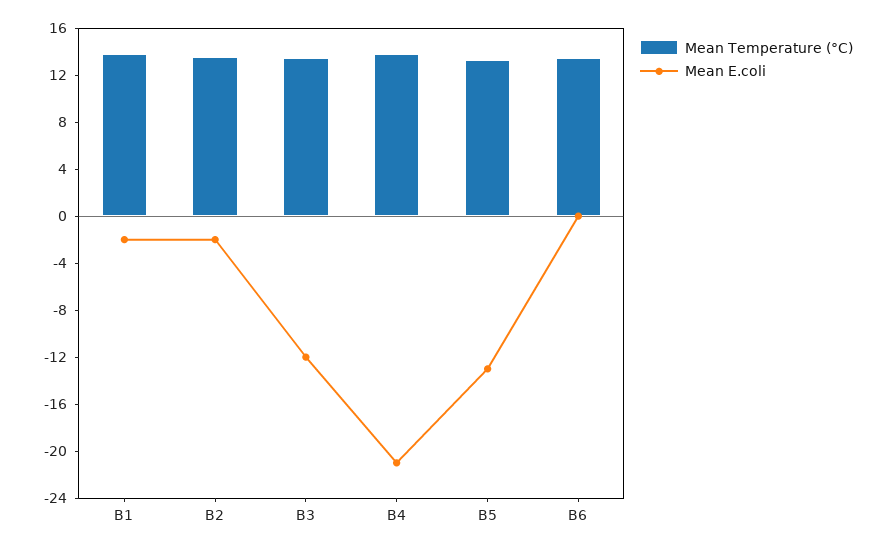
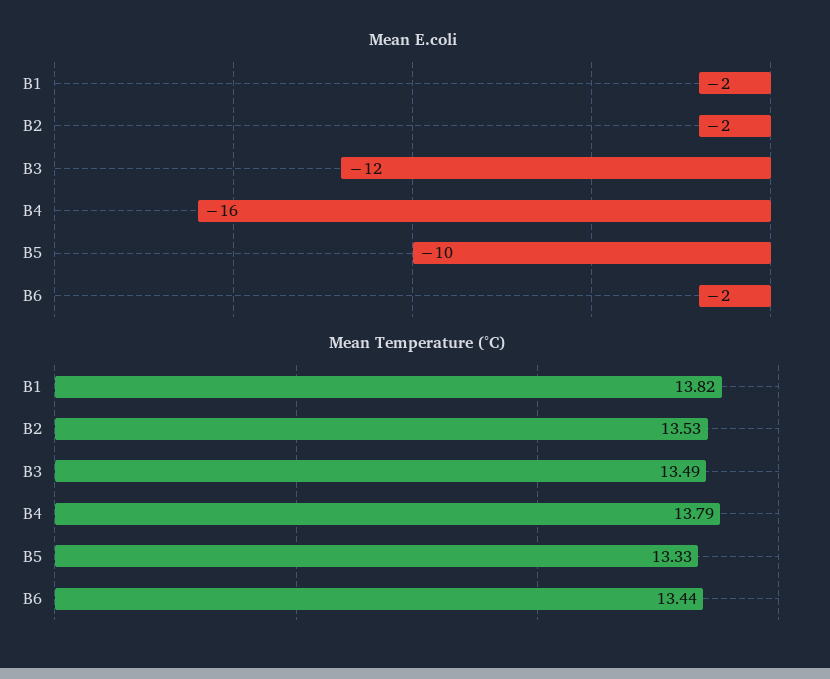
  {
    "Mean Temperature (°C)": {
      "B1": 13.82,
      "B2": 13.53,
      "B3": 13.49,
      "B4": 13.79,
      "B5": 13.33,
      "B6": 13.44
    },
    "Mean E.coli": {
      "B1": -2,
      "B2": -2,
      "B3": -12,
-     "B4": -21,
+     "B4": -16,
-     "B5": -13,
+     "B5": -10,
-     "B6": 0
+     "B6": -2
    }
  }

